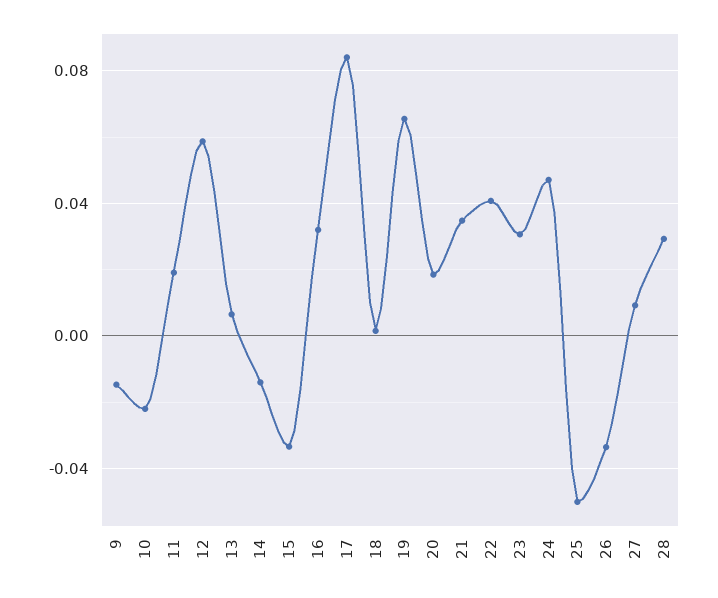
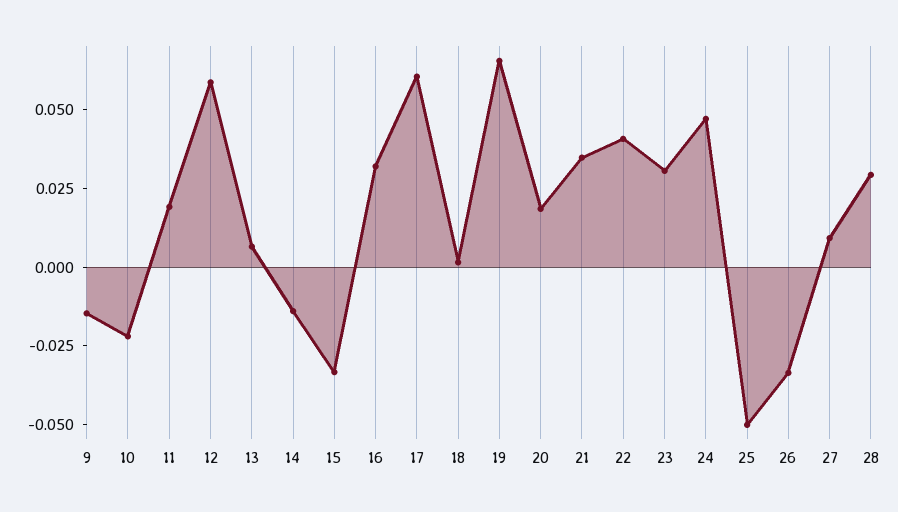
  {
    "9": -0.015,
    "10": -0.02,
    "11": 0.02,
    "12": 0.06,
    "13": 0.005,
    "14": -0.015,
    "15": -0.035,
    "16": 0.03,
-   "17": 0.085,
+   "17": 0.06,
    "18": 0,
    "19": 0.065,
    "20": 0.02,
    "21": 0.035,
    "22": 0.04,
    "23": 0.03,
    "24": 0.045,
    "25": -0.05,
    "26": -0.035,
    "27": 0.01,
    "28": 0.03
  }

